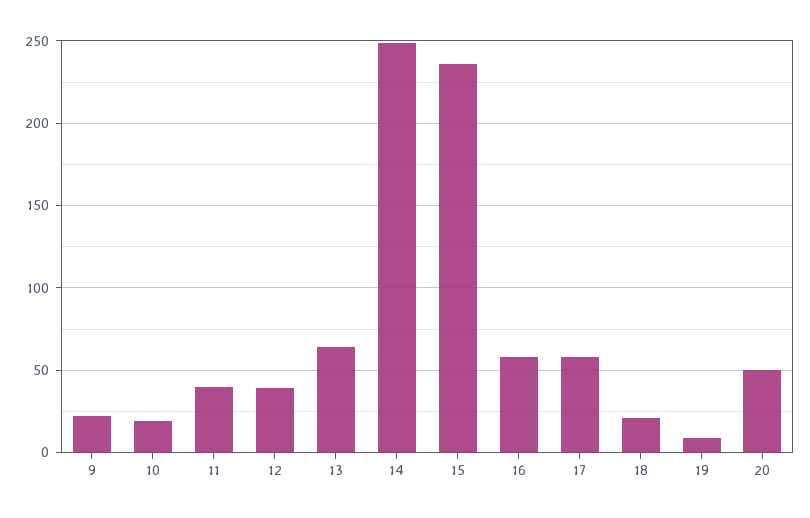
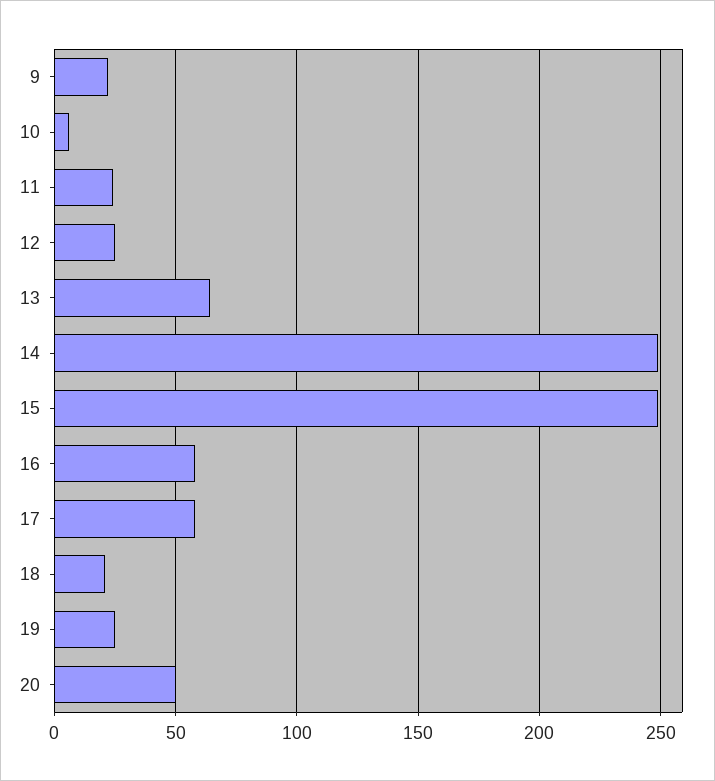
  {
    "9": 20,
-   "10": 20,
+   "10": 5,
-   "11": 40,
+   "11": 25,
-   "12": 40,
+   "12": 25,
    "13": 65,
    "14": 250,
-   "15": 235,
+   "15": 250,
    "16": 60,
    "17": 60,
    "18": 20,
-   "19": 10,
+   "19": 25,
    "20": 50
  }

